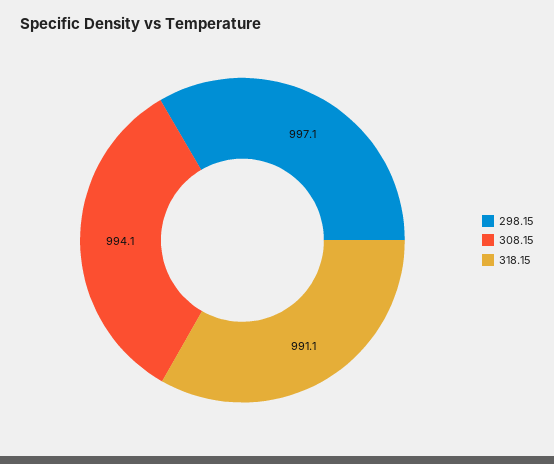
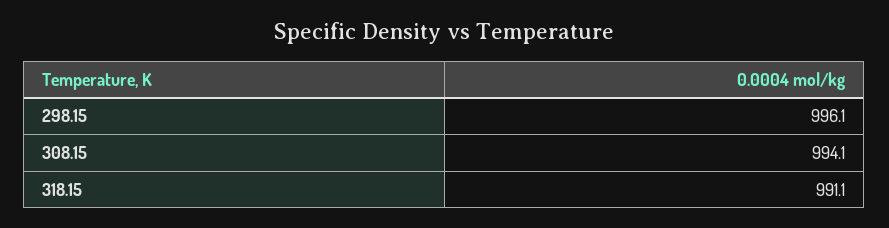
  {
-   "298.15": 997.1,
+   "298.15": 996.1,
    "308.15": 994.1,
    "318.15": 991.1
  }

